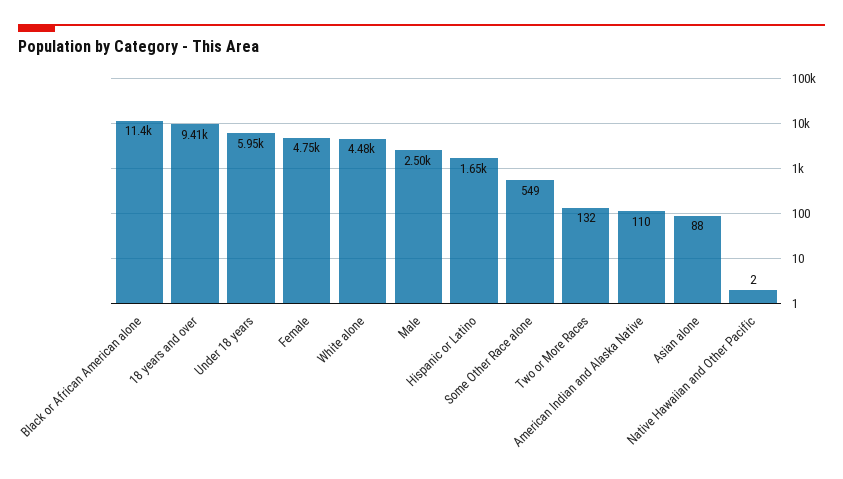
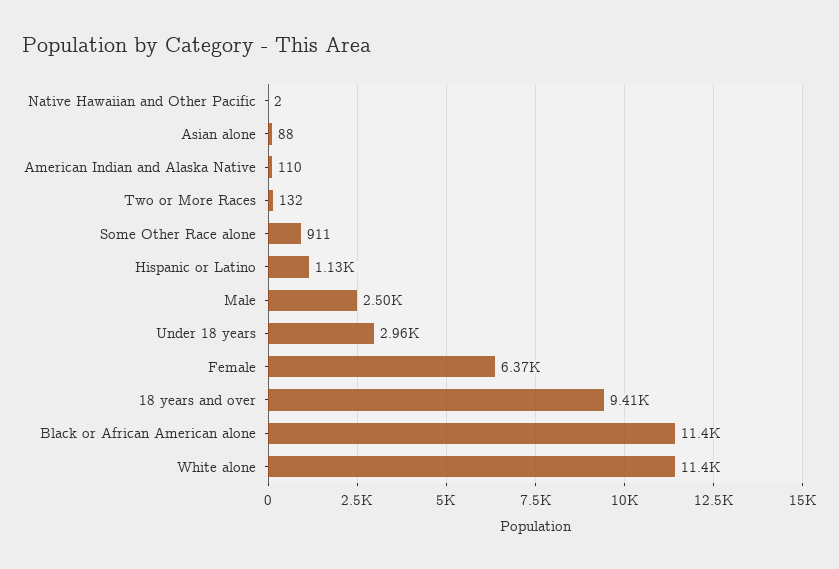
  {
    "Black or African American alone": 11400,
    "18 years and over": 9410,
-   "Under 18 years": 5950,
+   "Under 18 years": 2960,
-   "Female": 4750,
+   "Female": 6370,
-   "White alone": 4480,
+   "White alone": 11400,
    "Male": 2500,
-   "Hispanic or Latino": 1650,
+   "Hispanic or Latino": 1130,
-   "Some Other Race alone": 549,
+   "Some Other Race alone": 911,
    "Two or More Races": 132,
    "American Indian and Alaska Native": 110,
    "Asian alone": 88,
    "Native Hawaiian and Other Pacific": 2
  }

